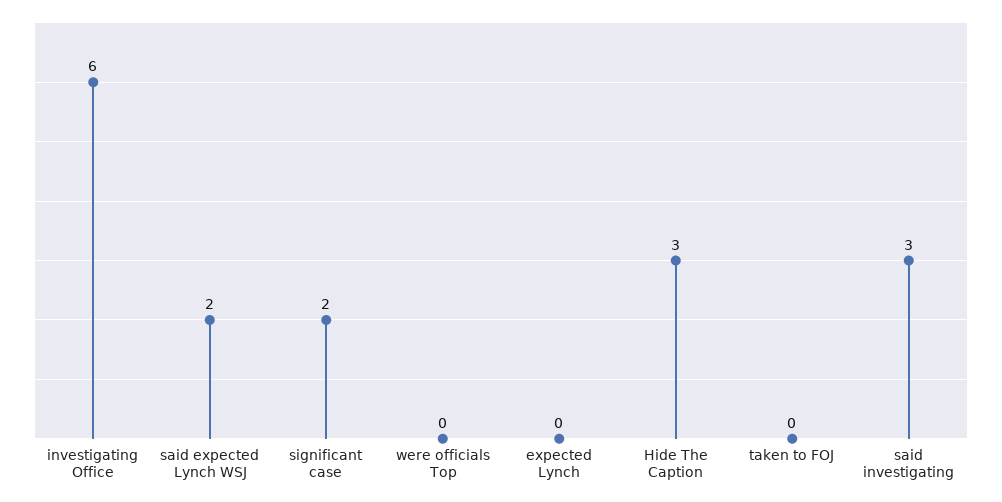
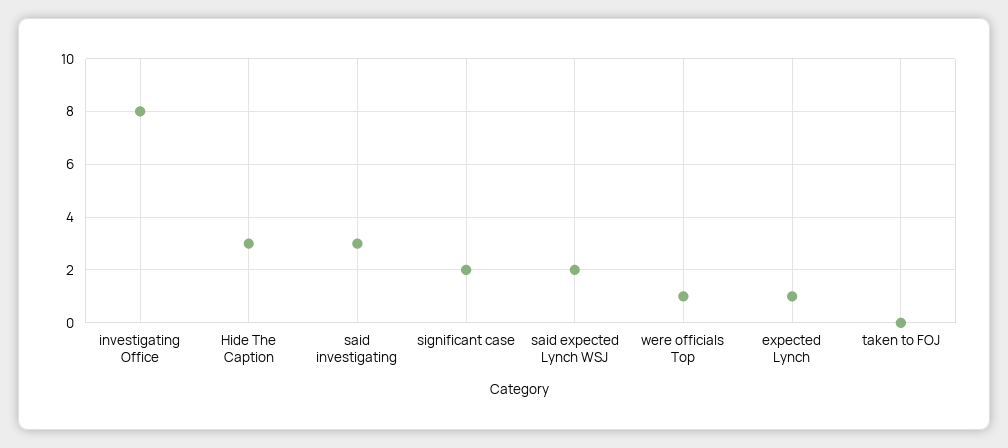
  {
-   "investigating Office": 6,
+   "investigating Office": 8,
    "said expected Lynch WSJ": 2,
    "significant case": 2,
-   "were officials Top": 0,
+   "were officials Top": 1,
-   "expected Lynch": 0,
+   "expected Lynch": 1,
    "Hide The Caption": 3,
    "taken to FOJ": 0,
    "said investigating": 3
  }

